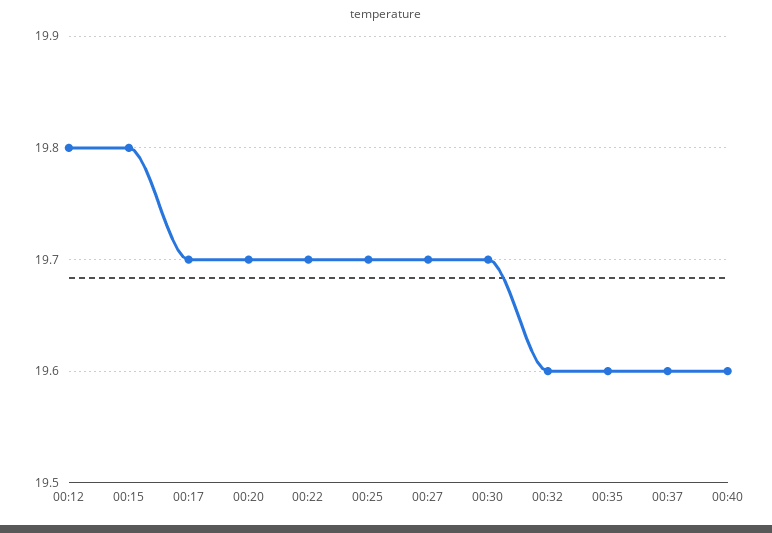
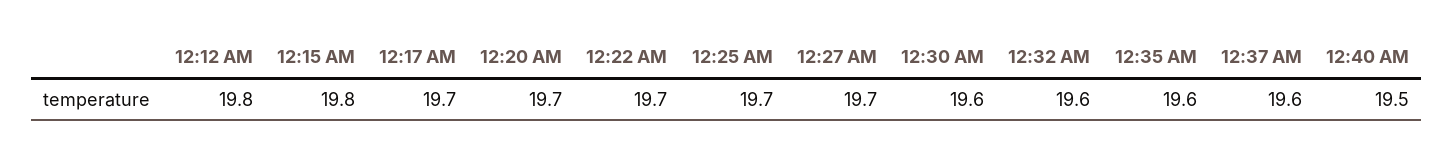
  {
    "00:12": 19.8,
    "00:15": 19.8,
    "00:17": 19.7,
    "00:20": 19.7,
    "00:22": 19.7,
    "00:25": 19.7,
    "00:27": 19.7,
-   "00:30": 19.7,
+   "00:30": 19.6,
    "00:32": 19.6,
    "00:35": 19.6,
    "00:37": 19.6,
-   "00:40": 19.6
+   "00:40": 19.5
  }

